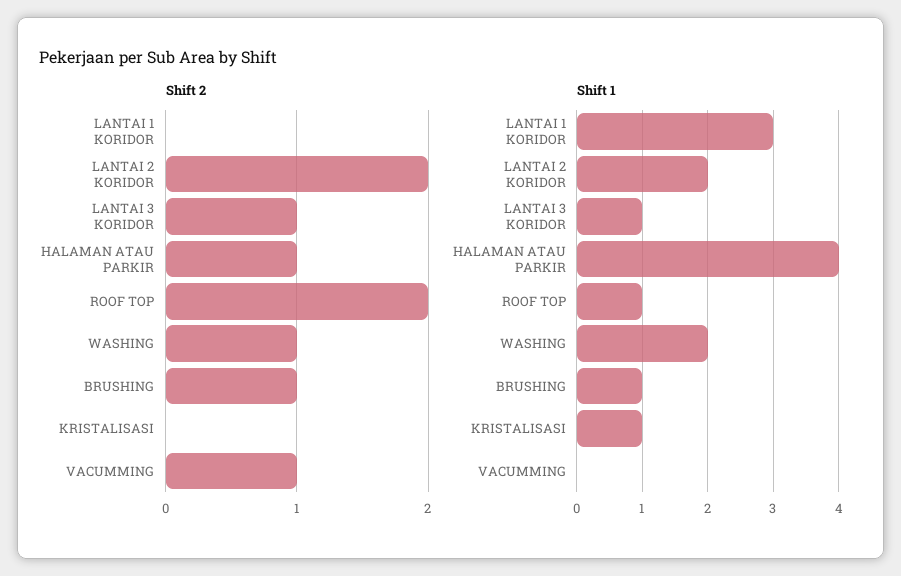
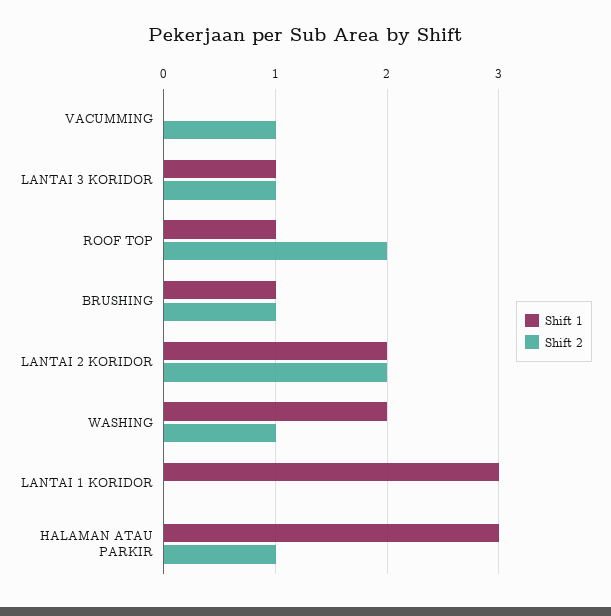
  {
    "Shift 2": {
      "LANTAI 1 KORIDOR": 0,
      "LANTAI 2 KORIDOR": 2,
      "LANTAI 3 KORIDOR": 1,
      "HALAMAN ATAU PARKIR": 1,
      "ROOF TOP": 2,
      "WASHING": 1,
      "BRUSHING": 1,
-     "KRISTALISASI": 0,
      "VACUMMING": 1
    },
    "Shift 1": {
      "LANTAI 1 KORIDOR": 3,
      "LANTAI 2 KORIDOR": 2,
      "LANTAI 3 KORIDOR": 1,
-     "HALAMAN ATAU PARKIR": 4,
+     "HALAMAN ATAU PARKIR": 3,
      "ROOF TOP": 1,
      "WASHING": 2,
      "BRUSHING": 1,
-     "KRISTALISASI": 1,
      "VACUMMING": 0
    }
  }

